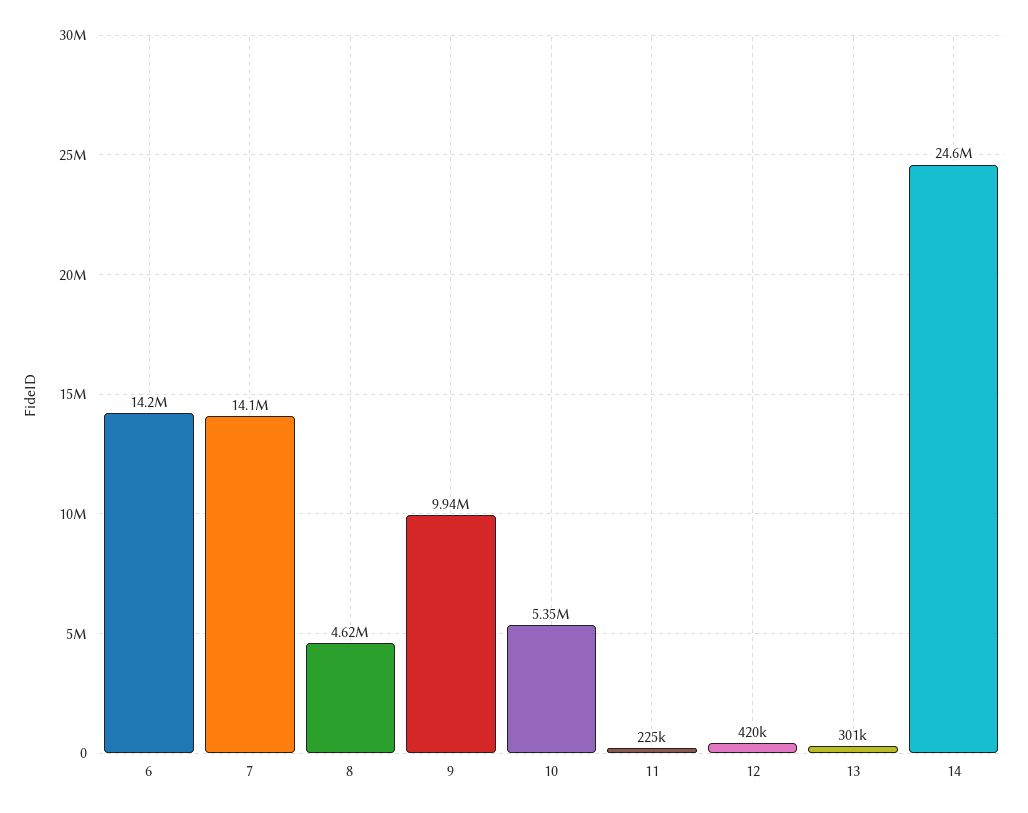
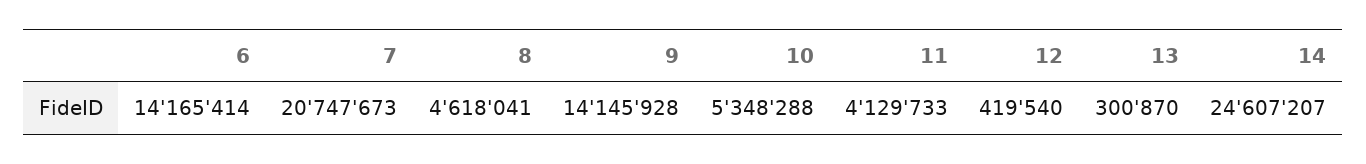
  {
    "6": 14165414,
-   "7": 14100000,
+   "7": 20747673,
    "8": 4618041,
-   "9": 9940000,
+   "9": 14145928,
    "10": 5348288,
-   "11": 225000,
+   "11": 4129733,
    "12": 419540,
    "13": 300870,
    "14": 24607207
  }

